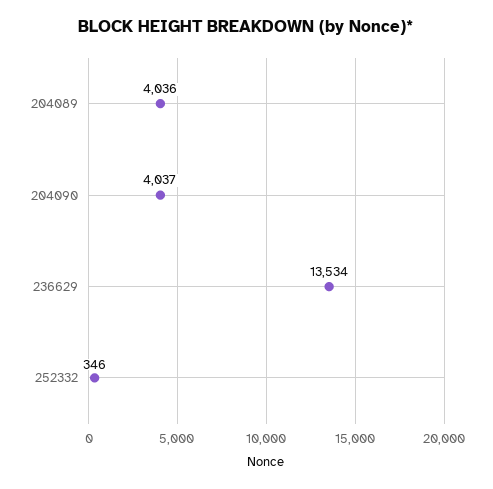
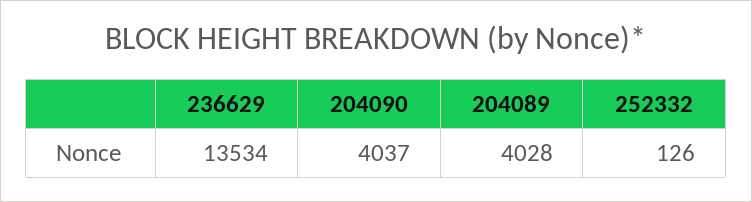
  {
-   "204089": 4036,
+   "204089": 4028,
    "204090": 4037,
    "236629": 13534,
-   "252332": 346
+   "252332": 126
  }

